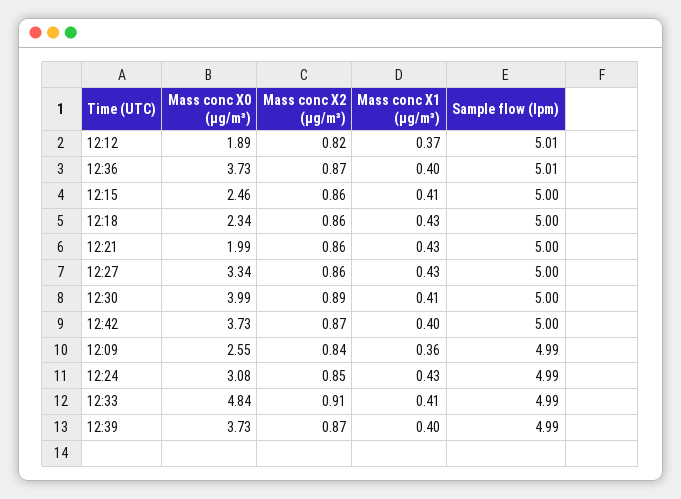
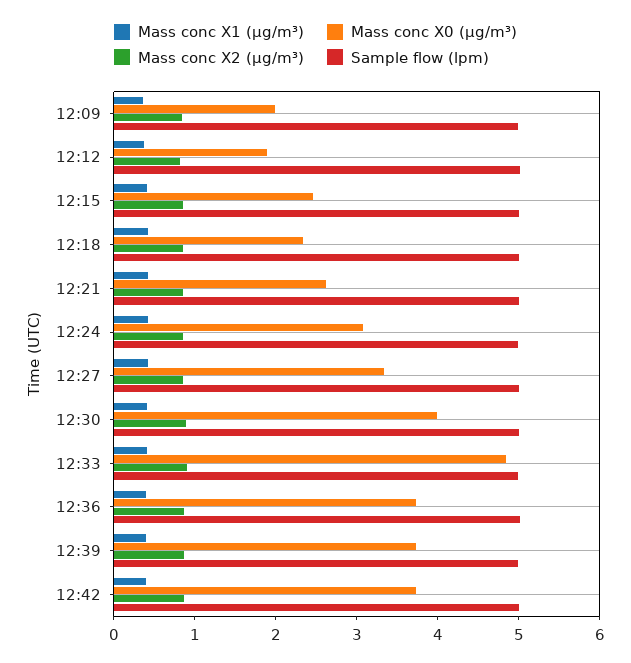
  {
    "Mass conc X0 (μg/m³)": {
      "12:12": 1.89,
      "12:36": 3.73,
      "12:15": 2.46,
      "12:18": 2.34,
-     "12:21": 1.99,
+     "12:21": 2.6,
      "12:27": 3.34,
      "12:30": 3.99,
      "12:42": 3.73,
-     "12:09": 2.55,
+     "12:09": 2,
      "12:24": 3.08,
      "12:33": 4.84,
      "12:39": 3.73
    },
    "Mass conc X2 (μg/m³)": {
      "12:12": 0.82,
      "12:36": 0.87,
      "12:15": 0.86,
      "12:18": 0.86,
      "12:21": 0.86,
      "12:27": 0.86,
      "12:30": 0.89,
      "12:42": 0.87,
      "12:09": 0.84,
      "12:24": 0.85,
      "12:33": 0.91,
      "12:39": 0.87
    },
    "Mass conc X1 (μg/m³)": {
      "12:12": 0.37,
      "12:36": 0.4,
      "12:15": 0.41,
      "12:18": 0.43,
      "12:21": 0.43,
      "12:27": 0.43,
      "12:30": 0.41,
      "12:42": 0.4,
      "12:09": 0.36,
      "12:24": 0.43,
      "12:33": 0.41,
      "12:39": 0.4
    },
    "Sample flow (lpm)": {
      "12:12": 5.01,
      "12:36": 5.01,
      "12:15": 5,
      "12:18": 5,
      "12:21": 5,
      "12:27": 5,
      "12:30": 5,
      "12:42": 5,
      "12:09": 4.99,
      "12:24": 4.99,
      "12:33": 4.99,
      "12:39": 4.99
    }
  }

